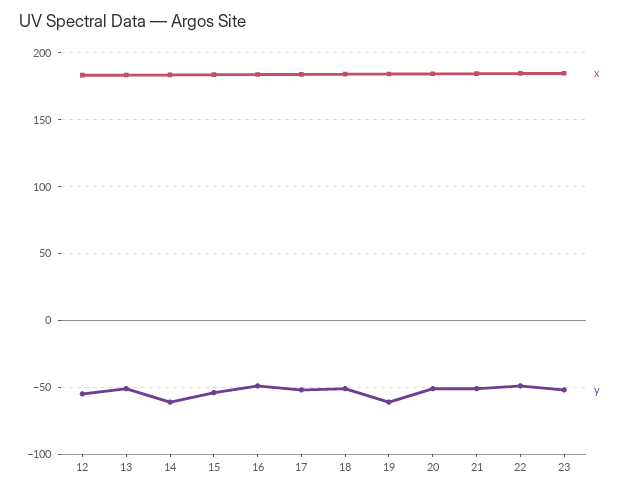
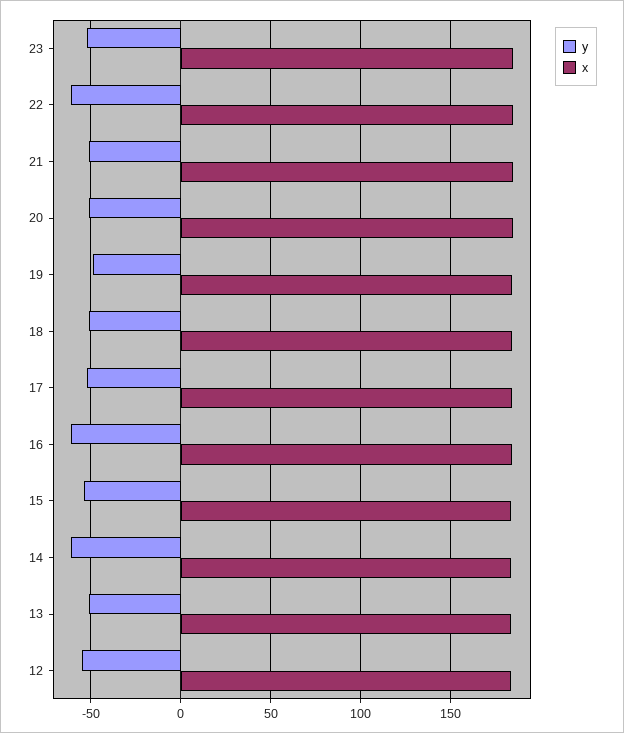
  {
    "x": {
      "12": 185,
      "13": 185,
      "14": 185,
      "15": 185,
      "16": 185,
      "17": 185,
      "18": 185,
      "19": 185,
      "20": 185,
      "21": 185,
      "22": 185,
      "23": 185
    },
    "y": {
      "12": -55,
      "13": -50,
      "14": -60,
      "15": -55,
-     "16": -50,
+     "16": -60,
      "17": -50,
      "18": -50,
-     "19": -60,
+     "19": -50,
      "20": -50,
      "21": -50,
-     "22": -50,
+     "22": -60,
      "23": -50
    }
  }

